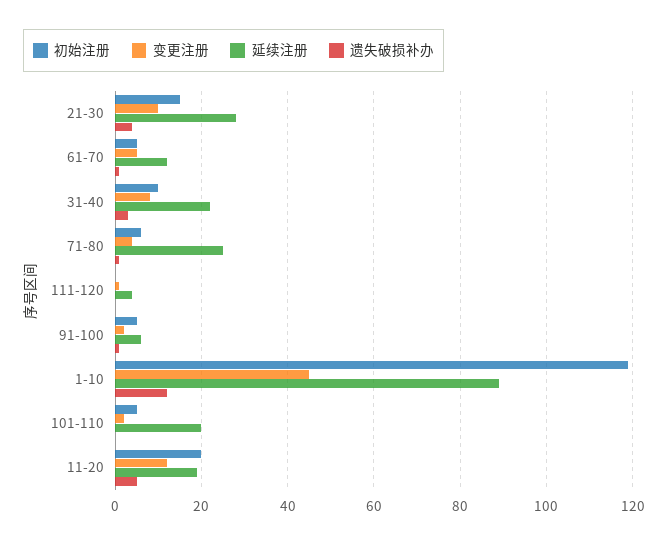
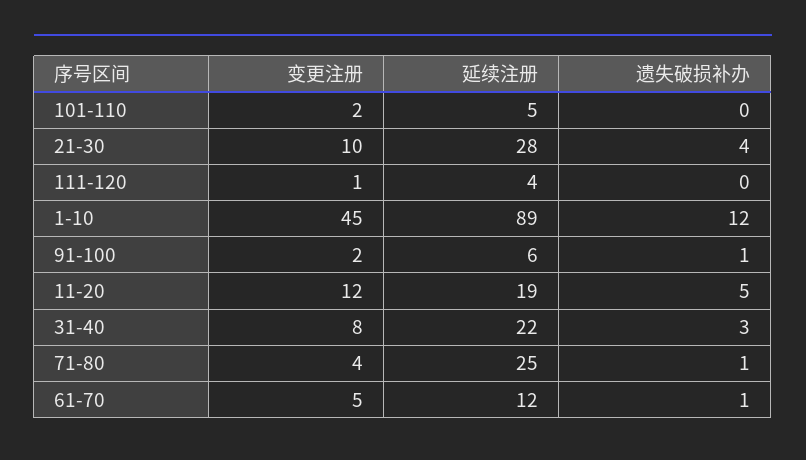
  {
-   "初始注册": {
-     "21-30": 15,
-     "61-70": 5,
-     "31-40": 10,
-     "71-80": 5,
-     "111-120": 0,
-     "91-100": 5,
-     "1-10": 120,
-     "101-110": 5,
-     "11-20": 20
-   },
    "变更注册": {
      "21-30": 10,
      "61-70": 5,
      "31-40": 8,
      "71-80": 4,
      "111-120": 1,
      "91-100": 2,
      "1-10": 45,
      "101-110": 2,
      "11-20": 12
    },
    "延续注册": {
      "21-30": 28,
      "61-70": 12,
      "31-40": 22,
      "71-80": 25,
      "111-120": 4,
      "91-100": 6,
      "1-10": 89,
-     "101-110": 20,
+     "101-110": 5,
      "11-20": 19
    },
    "遗失破损补办": {
      "21-30": 4,
      "61-70": 1,
      "31-40": 3,
      "71-80": 1,
      "111-120": 0,
      "91-100": 1,
      "1-10": 12,
      "101-110": 0,
      "11-20": 5
    }
  }

